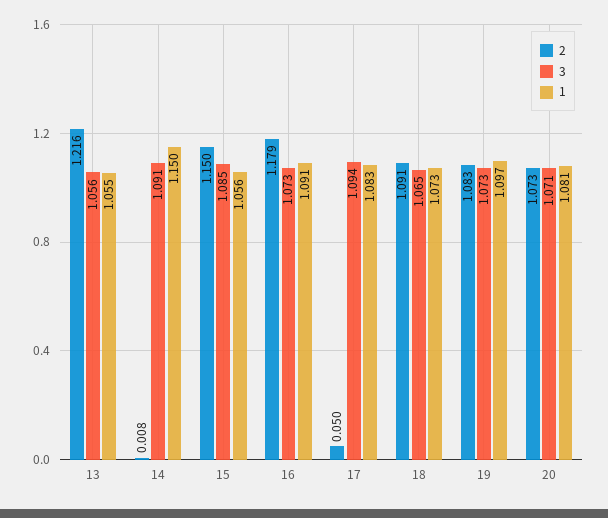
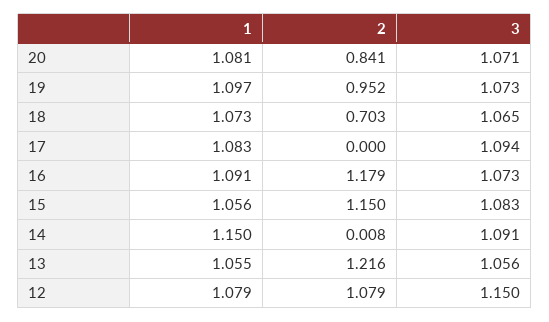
  {
    "2": {
      "13": 1.216,
      "14": 0.008,
      "15": 1.15,
      "16": 1.179,
-     "17": 0.05,
+     "17": 0,
-     "18": 1.091,
+     "18": 0.703,
-     "19": 1.083,
+     "19": 0.952,
-     "20": 1.073
+     "20": 0.841,
+     "12": 1.079
    },
    "3": {
      "13": 1.056,
      "14": 1.091,
-     "15": 1.085,
+     "15": 1.083,
      "16": 1.073,
      "17": 1.094,
      "18": 1.065,
      "19": 1.073,
-     "20": 1.071
+     "20": 1.071,
+     "12": 1.15
    },
    "1": {
      "13": 1.055,
      "14": 1.15,
      "15": 1.056,
      "16": 1.091,
      "17": 1.083,
      "18": 1.073,
      "19": 1.097,
-     "20": 1.081
+     "20": 1.081,
+     "12": 1.079
    }
  }

